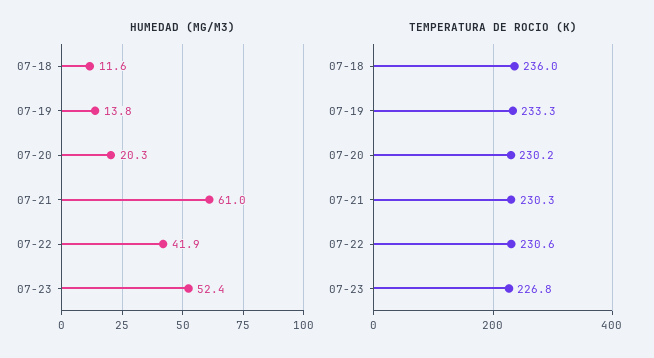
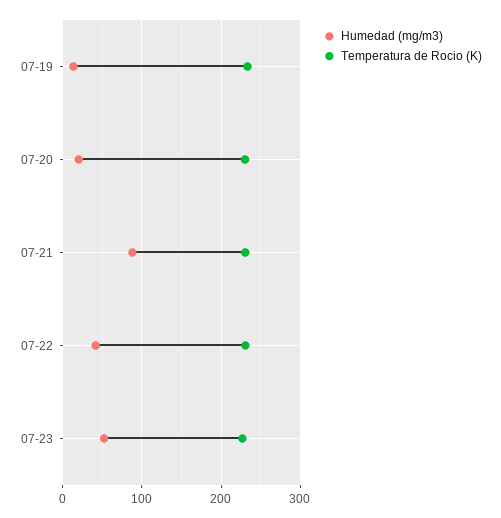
  {
    "HUMEDAD (MG/M3)": {
-     "07-18": 11.6,
      "07-19": 13.8,
      "07-20": 20.3,
-     "07-21": 61,
+     "07-21": 90,
      "07-22": 41.9,
      "07-23": 52.4
    },
    "TEMPERATURA DE ROCIO (K)": {
-     "07-18": 236,
      "07-19": 233.3,
      "07-20": 230.2,
      "07-21": 230.3,
      "07-22": 230.6,
      "07-23": 226.8
    }
  }

